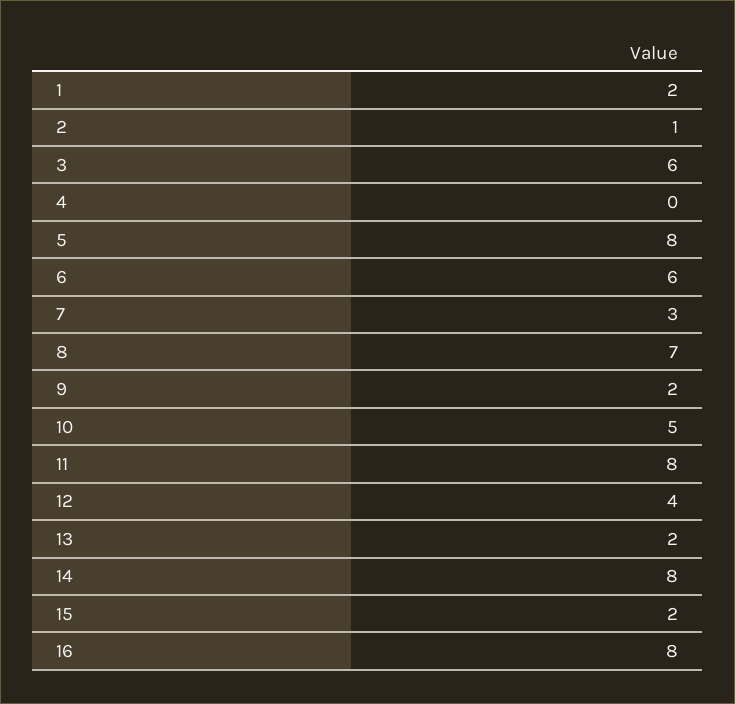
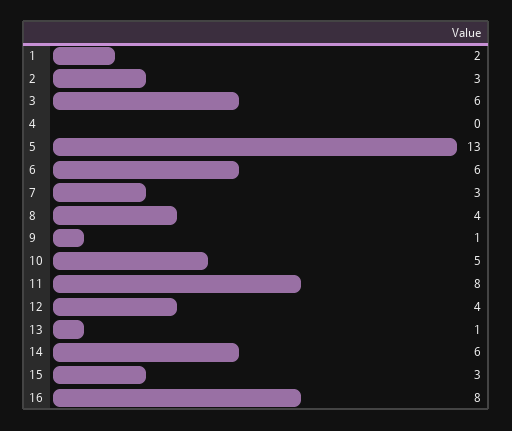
  {
    "1": 2,
-   "2": 1,
+   "2": 3,
    "3": 6,
    "4": 0,
-   "5": 8,
+   "5": 13,
    "6": 6,
    "7": 3,
-   "8": 7,
+   "8": 4,
-   "9": 2,
+   "9": 1,
    "10": 5,
    "11": 8,
    "12": 4,
-   "13": 2,
+   "13": 1,
-   "14": 8,
+   "14": 6,
-   "15": 2,
+   "15": 3,
    "16": 8
  }

